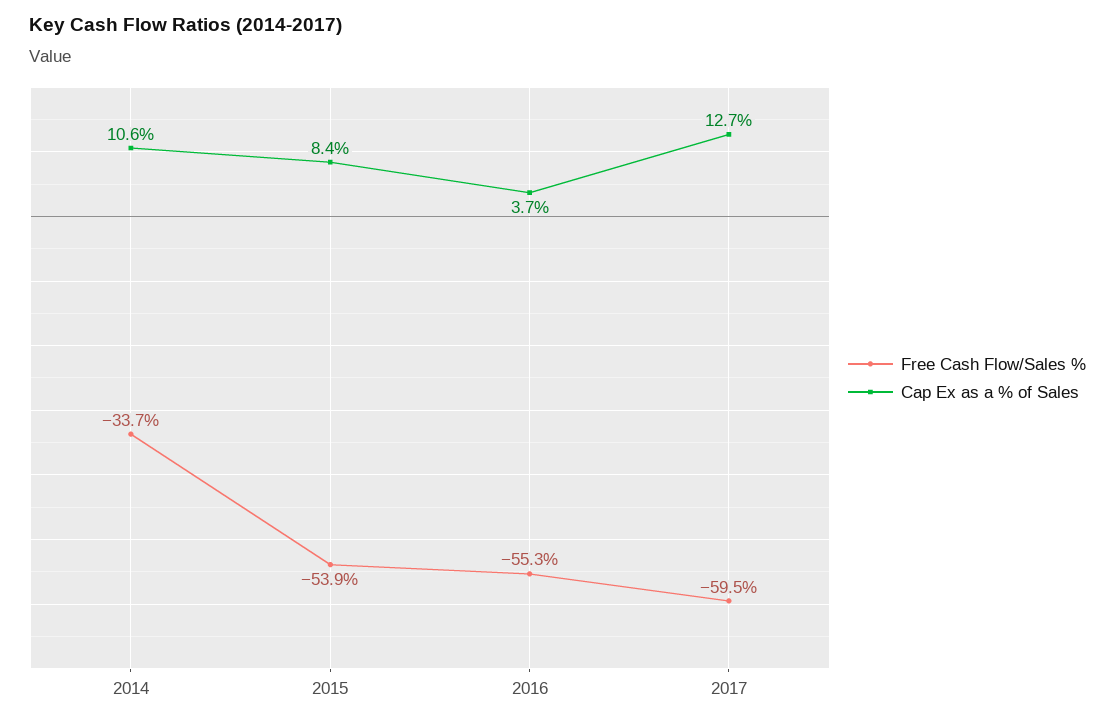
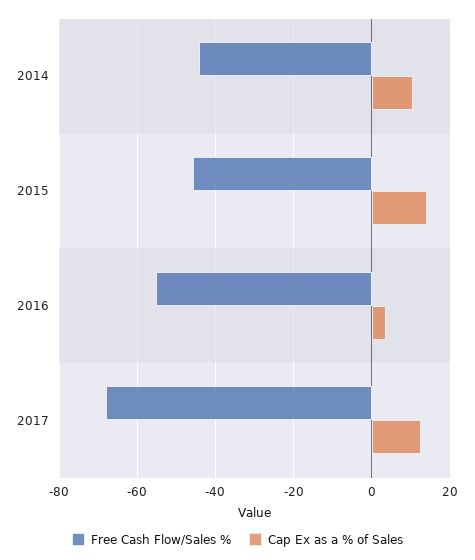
  {
    "Free Cash Flow/Sales %": {
-     "2014": -33.7,
+     "2014": -44,
-     "2015": -53.9,
+     "2015": -46,
      "2016": -55.3,
-     "2017": -59.5
+     "2017": -68
    },
    "Cap Ex as a % of Sales": {
      "2014": 10.6,
-     "2015": 8.4,
+     "2015": 14,
      "2016": 3.7,
      "2017": 12.7
    }
  }

